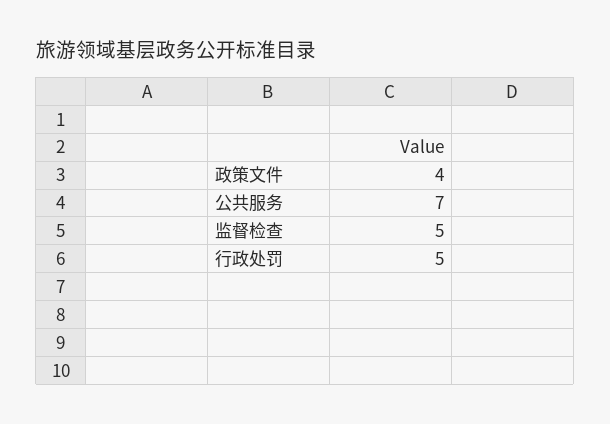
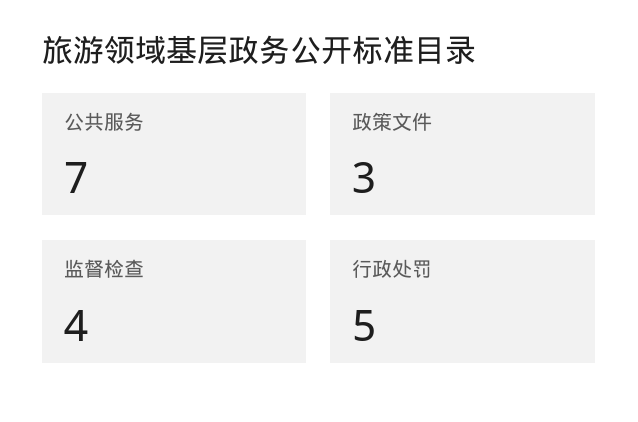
  {
-   "政策文件": 4,
+   "政策文件": 3,
    "公共服务": 7,
-   "监督检查": 5,
+   "监督检查": 4,
    "行政处罚": 5
  }

